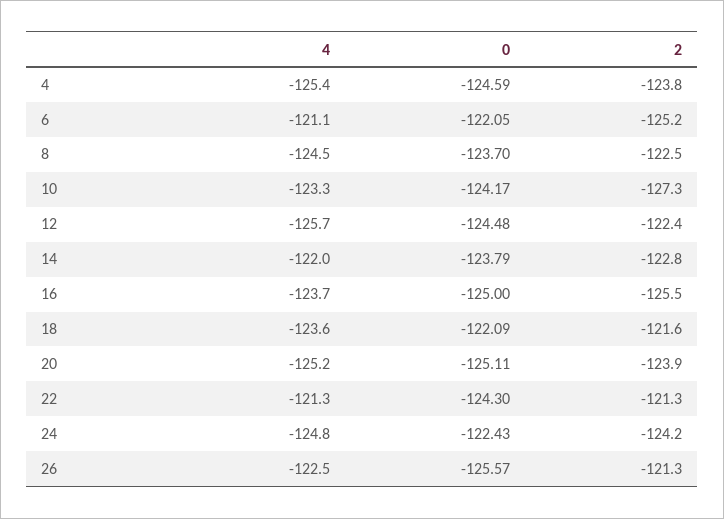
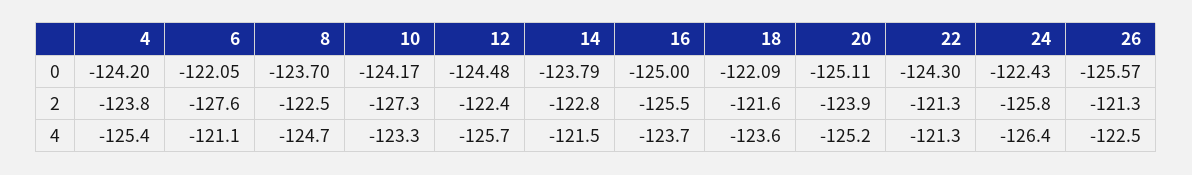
  {
    "4": {
      "4": -125.4,
      "6": -121.1,
-     "8": -124.5,
+     "8": -124.7,
      "10": -123.3,
      "12": -125.7,
-     "14": -122,
+     "14": -121.5,
      "16": -123.7,
      "18": -123.6,
      "20": -125.2,
      "22": -121.3,
-     "24": -124.8,
+     "24": -126.4,
      "26": -122.5
    },
    "0": {
-     "4": -124.59,
+     "4": -124.2,
      "6": -122.05,
      "8": -123.7,
      "10": -124.17,
      "12": -124.48,
      "14": -123.79,
      "16": -125,
      "18": -122.09,
      "20": -125.11,
      "22": -124.3,
      "24": -122.43,
      "26": -125.57
    },
    "2": {
      "4": -123.8,
-     "6": -125.2,
+     "6": -127.6,
      "8": -122.5,
      "10": -127.3,
      "12": -122.4,
      "14": -122.8,
      "16": -125.5,
      "18": -121.6,
      "20": -123.9,
      "22": -121.3,
-     "24": -124.2,
+     "24": -125.8,
      "26": -121.3
    }
  }

